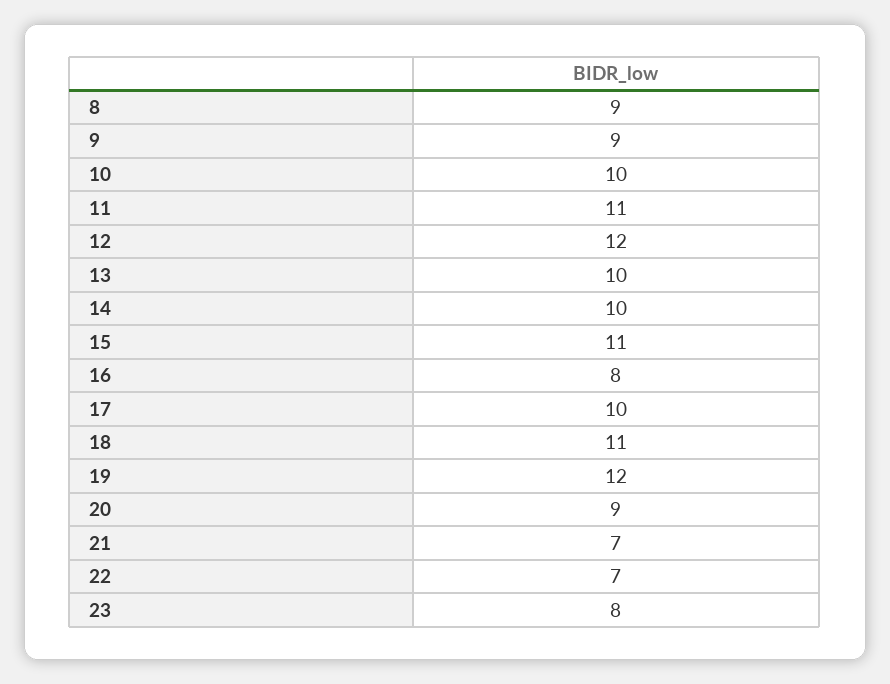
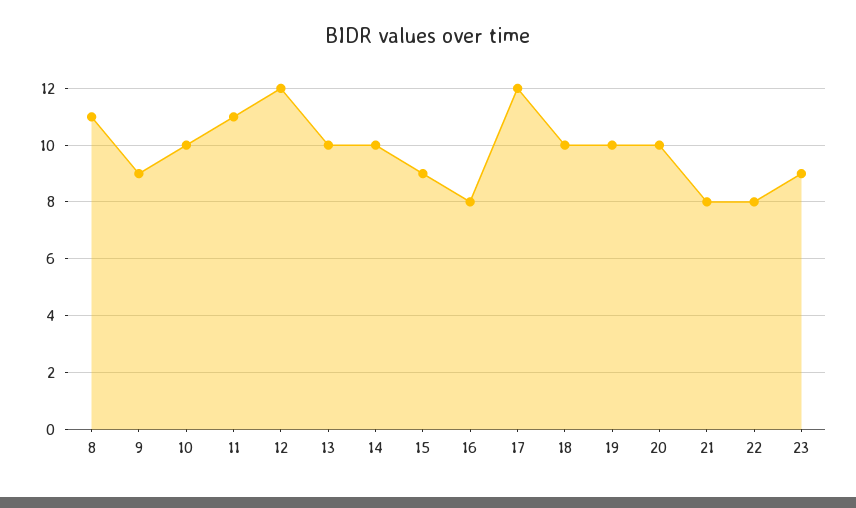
  {
-   "8": 9,
+   "8": 11,
    "9": 9,
    "10": 10,
    "11": 11,
    "12": 12,
    "13": 10,
    "14": 10,
-   "15": 11,
+   "15": 9,
    "16": 8,
-   "17": 10,
+   "17": 12,
-   "18": 11,
+   "18": 10,
-   "19": 12,
+   "19": 10,
-   "20": 9,
+   "20": 10,
-   "21": 7,
+   "21": 8,
-   "22": 7,
+   "22": 8,
-   "23": 8
+   "23": 9
  }

